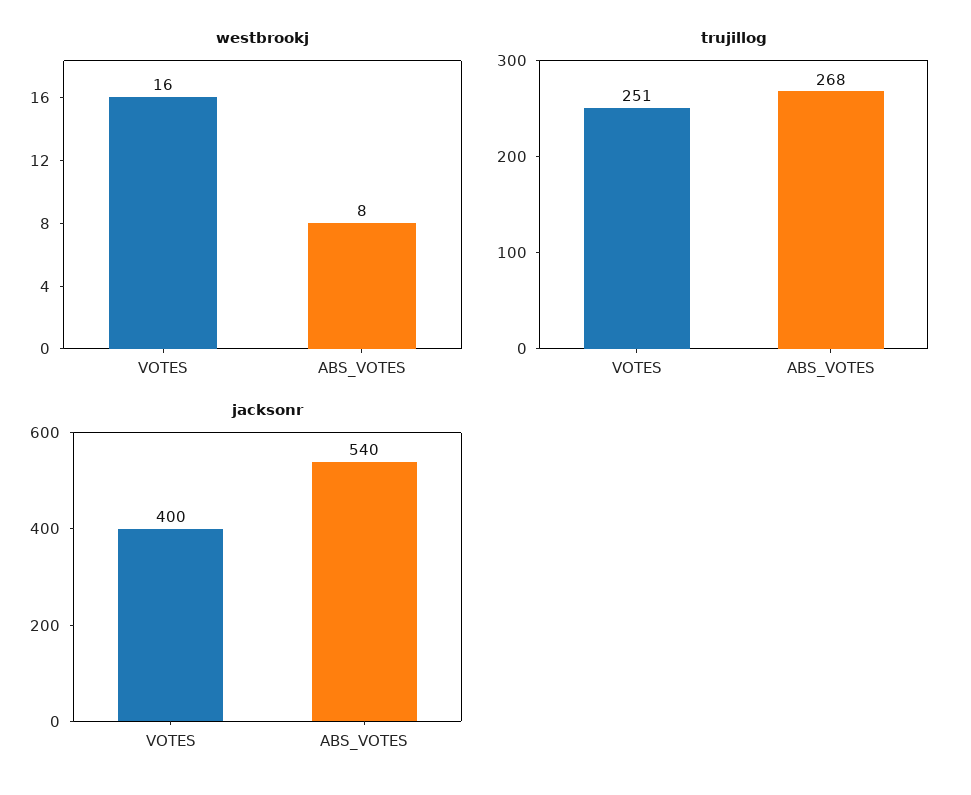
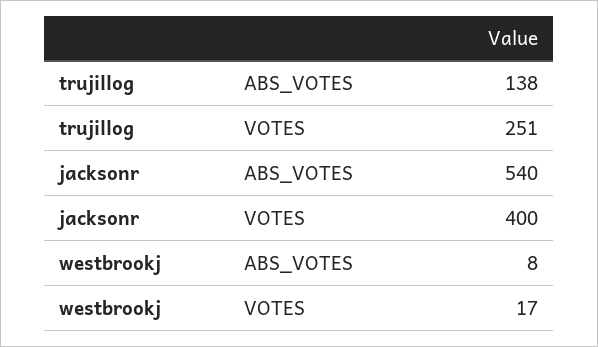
  {
    "westbrookj": {
-     "VOTES": 16,
+     "VOTES": 17,
      "ABS_VOTES": 8
    },
    "trujillog": {
      "VOTES": 251,
-     "ABS_VOTES": 268
+     "ABS_VOTES": 138
    },
    "jacksonr": {
      "VOTES": 400,
      "ABS_VOTES": 540
    }
  }

